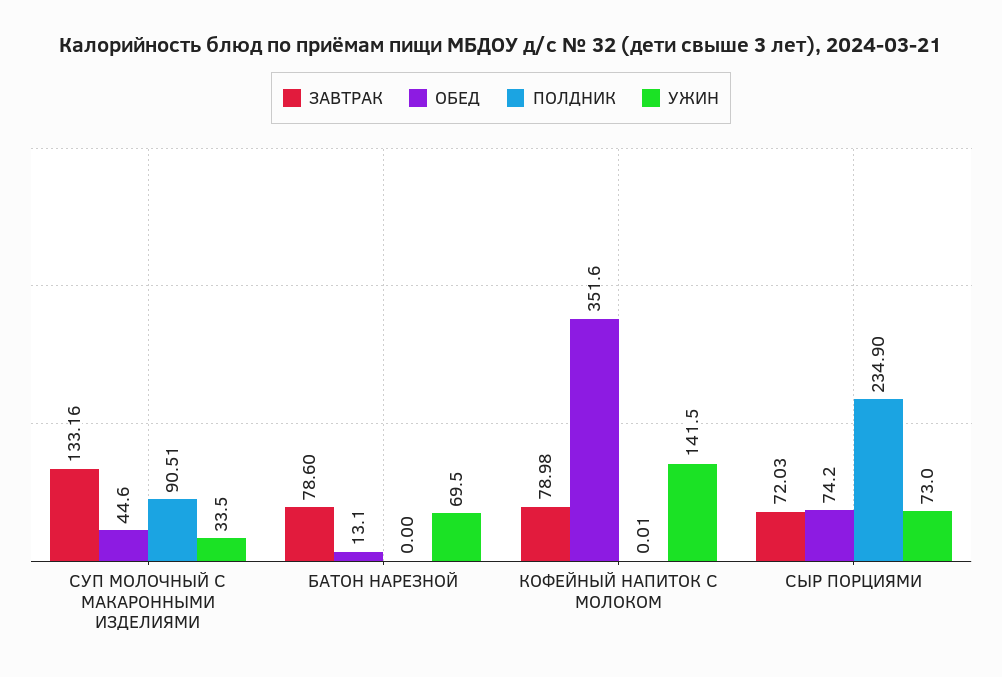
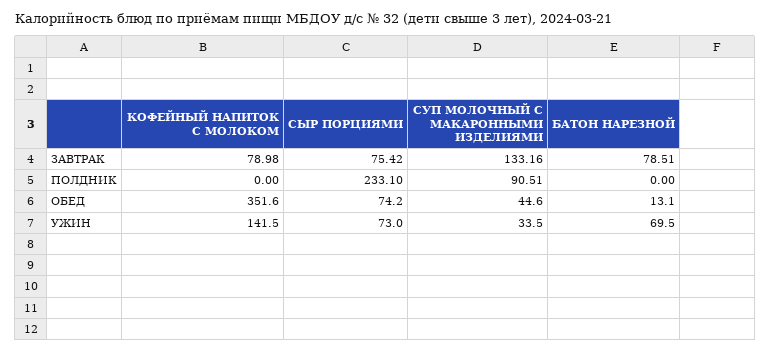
  {
    "ЗАВТРАК": {
      "СУП МОЛОЧНЫЙ С МАКАРОННЫМИ ИЗДЕЛИЯМИ": 133.16,
-     "БАТОН НАРЕЗНОЙ": 78.6,
+     "БАТОН НАРЕЗНОЙ": 78.51,
      "КОФЕЙНЫЙ НАПИТОК С МОЛОКОМ": 78.98,
-     "СЫР ПОРЦИЯМИ": 72.03
+     "СЫР ПОРЦИЯМИ": 75.42
    },
    "ОБЕД": {
      "СУП МОЛОЧНЫЙ С МАКАРОННЫМИ ИЗДЕЛИЯМИ": 44.6,
      "БАТОН НАРЕЗНОЙ": 13.1,
      "КОФЕЙНЫЙ НАПИТОК С МОЛОКОМ": 351.6,
      "СЫР ПОРЦИЯМИ": 74.2
    },
    "ПОЛДНИК": {
      "СУП МОЛОЧНЫЙ С МАКАРОННЫМИ ИЗДЕЛИЯМИ": 90.51,
      "БАТОН НАРЕЗНОЙ": 0,
-     "КОФЕЙНЫЙ НАПИТОК С МОЛОКОМ": 0.01,
+     "КОФЕЙНЫЙ НАПИТОК С МОЛОКОМ": 0,
-     "СЫР ПОРЦИЯМИ": 234.9
+     "СЫР ПОРЦИЯМИ": 233.1
    },
    "УЖИН": {
      "СУП МОЛОЧНЫЙ С МАКАРОННЫМИ ИЗДЕЛИЯМИ": 33.5,
      "БАТОН НАРЕЗНОЙ": 69.5,
      "КОФЕЙНЫЙ НАПИТОК С МОЛОКОМ": 141.5,
      "СЫР ПОРЦИЯМИ": 73
    }
  }

